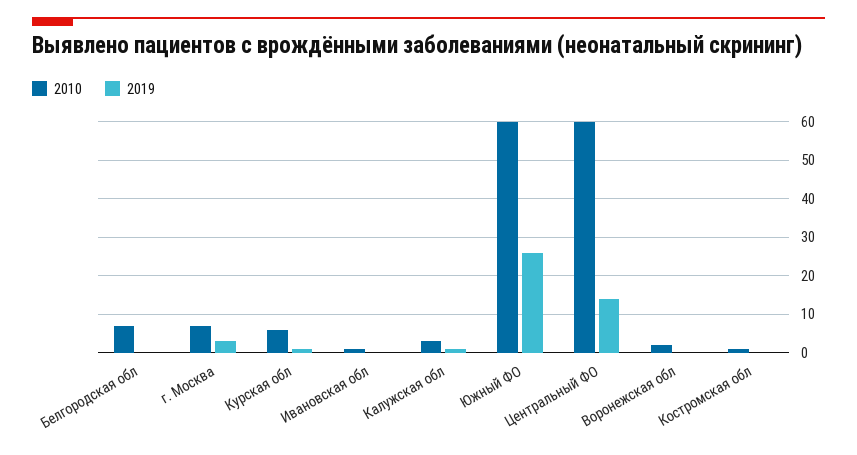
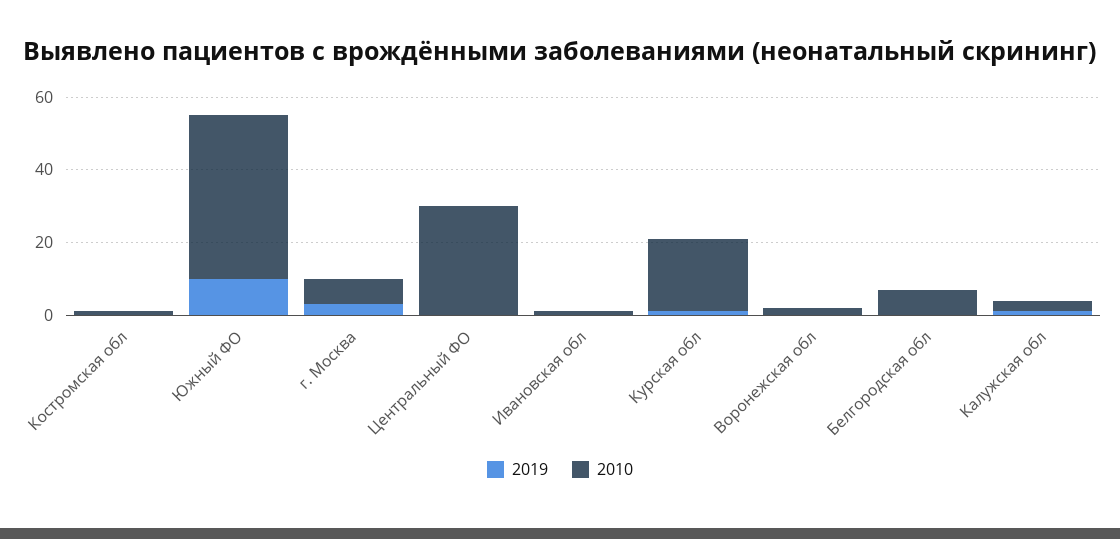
  {
    "2010": {
      "Белгородская обл": 5,
      "г. Москва": 5,
-     "Курская обл": 5,
+     "Курская обл": 20,
      "Ивановская обл": 0,
      "Калужская обл": 5,
-     "Южный ФО": 60,
+     "Южный ФО": 45,
-     "Центральный ФО": 60,
+     "Центральный ФО": 30,
      "Воронежская обл": 0,
      "Костромская обл": 0
    },
    "2019": {
      "Белгородская обл": 0,
      "г. Москва": 5,
      "Курская обл": 0,
      "Ивановская обл": 0,
      "Калужская обл": 0,
-     "Южный ФО": 25,
+     "Южный ФО": 10,
-     "Центральный ФО": 15,
+     "Центральный ФО": 0,
      "Воронежская обл": 0,
      "Костромская обл": 0
    }
  }

